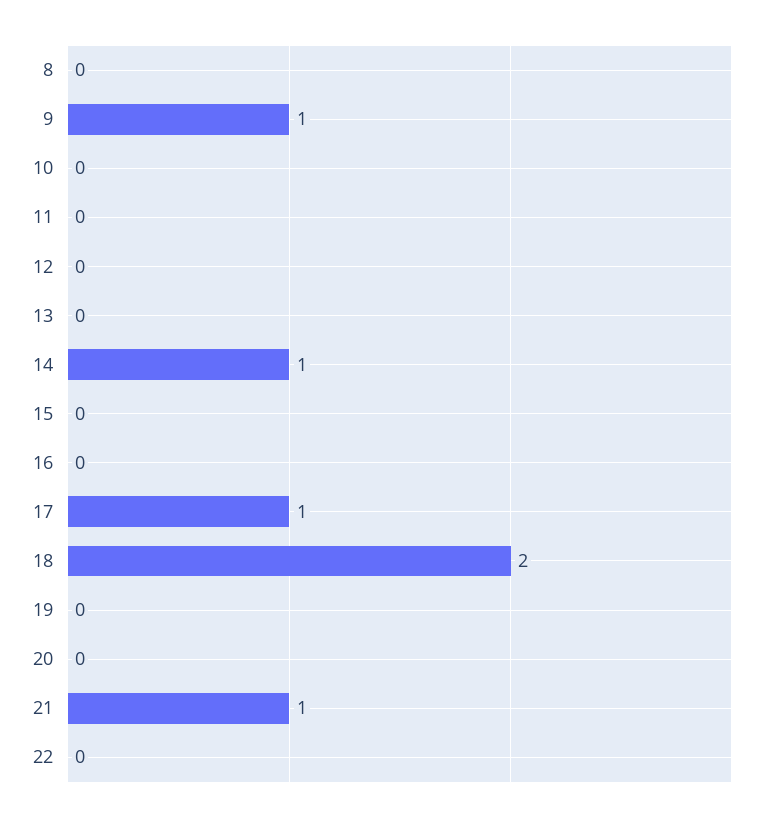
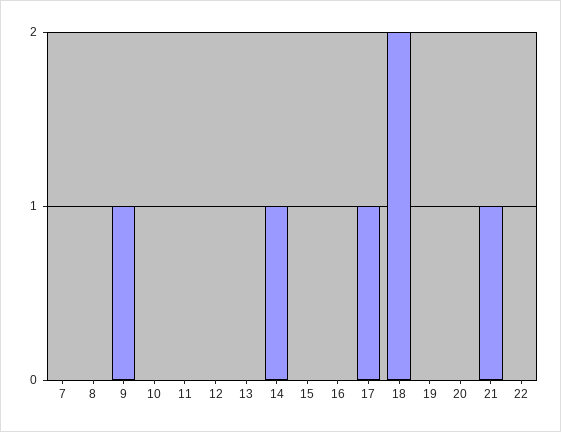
  {
    "8": 0,
    "9": 1,
    "10": 0,
    "11": 0,
    "12": 0,
    "13": 0,
    "14": 1,
    "15": 0,
    "16": 0,
    "17": 1,
    "18": 2,
    "19": 0,
    "20": 0,
    "21": 1,
-   "22": 0
+   "22": 0,
+   "7": 0
  }

